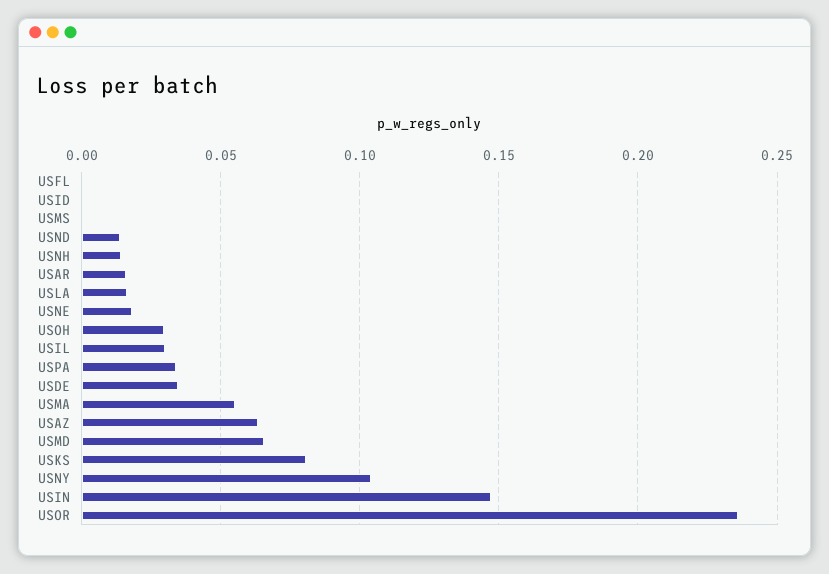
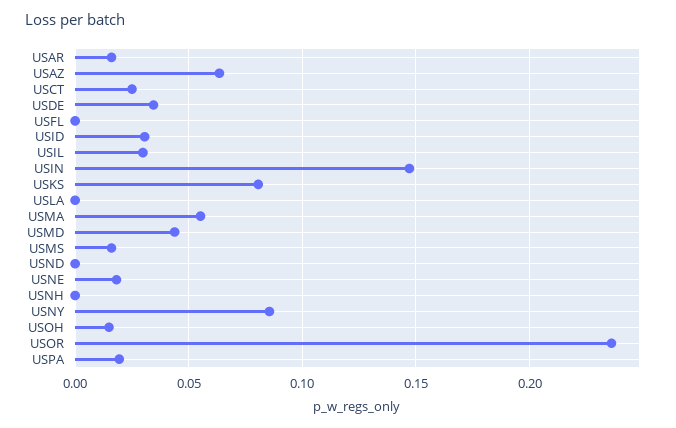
  {
    "USFL": 0,
-   "USID": 0,
+   "USID": 0.03,
-   "USMS": 0,
+   "USMS": 0.015,
-   "USND": 0.015,
+   "USND": 0,
-   "USNH": 0.015,
+   "USNH": 0,
    "USAR": 0.015,
-   "USLA": 0.015,
+   "USLA": 0,
    "USNE": 0.02,
-   "USOH": 0.03,
+   "USOH": 0.015,
    "USIL": 0.03,
-   "USPA": 0.035,
+   "USPA": 0.02,
    "USDE": 0.035,
    "USMA": 0.055,
    "USAZ": 0.065,
-   "USMD": 0.065,
+   "USMD": 0.045,
    "USKS": 0.08,
-   "USNY": 0.105,
+   "USNY": 0.085,
    "USIN": 0.145,
-   "USOR": 0.235
+   "USOR": 0.235,
+   "USCT": 0.025
  }

